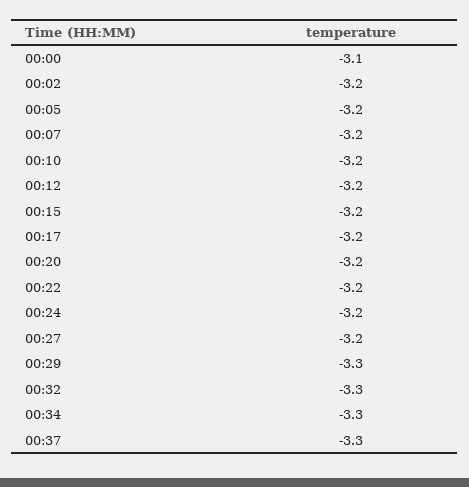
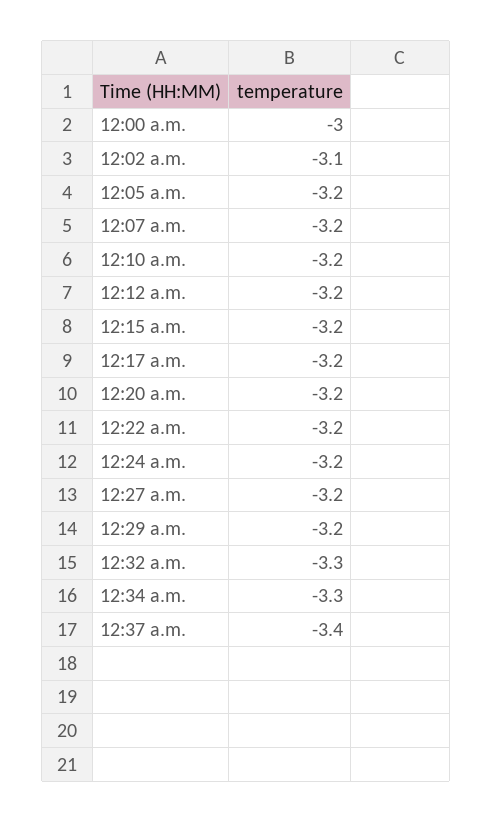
  {
-   "00:00": -3.1,
+   "00:00": -3,
-   "00:02": -3.2,
+   "00:02": -3.1,
    "00:05": -3.2,
    "00:07": -3.2,
    "00:10": -3.2,
    "00:12": -3.2,
    "00:15": -3.2,
    "00:17": -3.2,
    "00:20": -3.2,
    "00:22": -3.2,
    "00:24": -3.2,
    "00:27": -3.2,
-   "00:29": -3.3,
+   "00:29": -3.2,
    "00:32": -3.3,
    "00:34": -3.3,
-   "00:37": -3.3
+   "00:37": -3.4
  }

